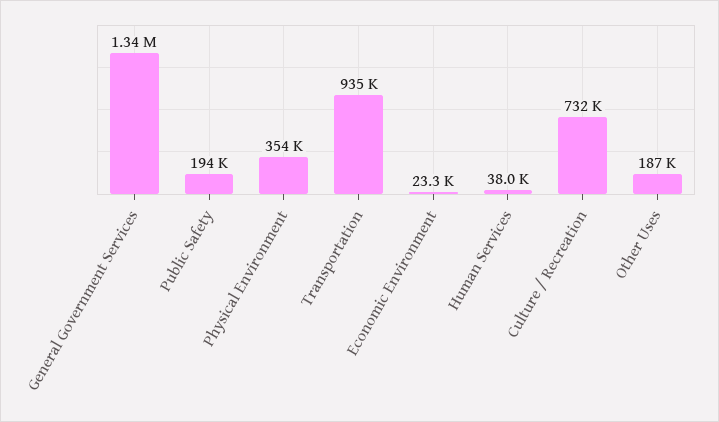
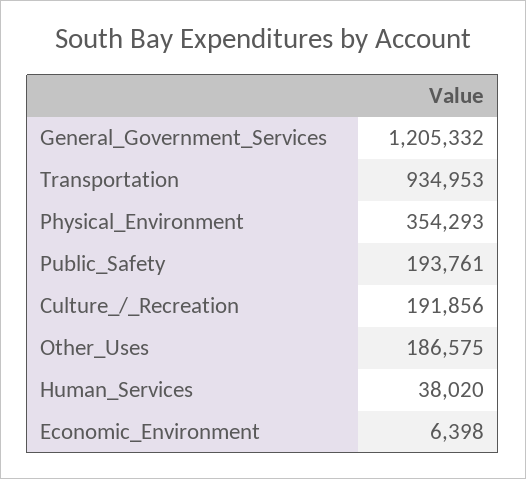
  {
-   "General Government Services": 1340000,
+   "General Government Services": 1205332,
    "Public Safety": 193761,
    "Physical Environment": 354293,
    "Transportation": 934953,
-   "Economic Environment": 23300,
+   "Economic Environment": 6398,
    "Human Services": 38020,
-   "Culture / Recreation": 732000,
+   "Culture / Recreation": 191856,
    "Other Uses": 186575
  }

